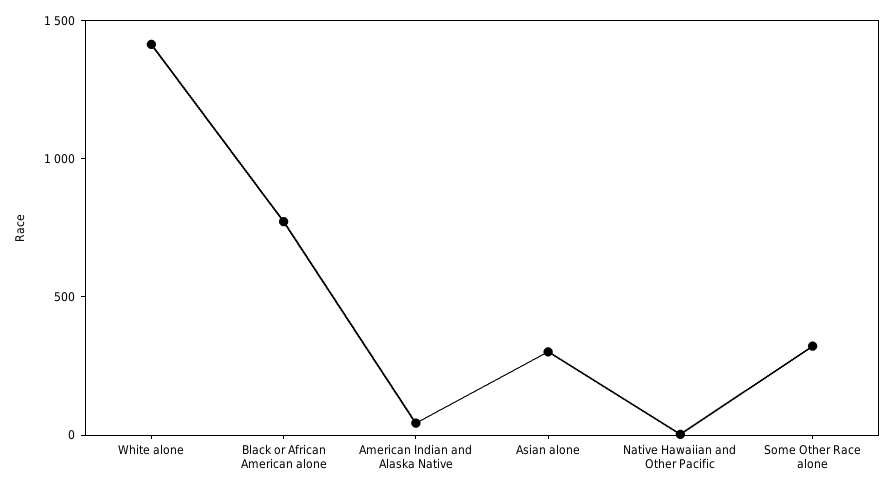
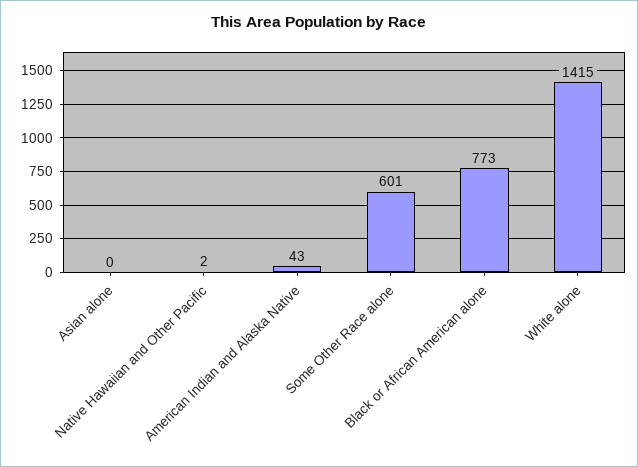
  {
    "White alone": 1415,
    "Black or African American alone": 773,
    "American Indian and Alaska Native": 43,
-   "Asian alone": 300,
+   "Asian alone": 0,
    "Native Hawaiian and Other Pacific": 2,
-   "Some Other Race alone": 300
+   "Some Other Race alone": 601
  }

